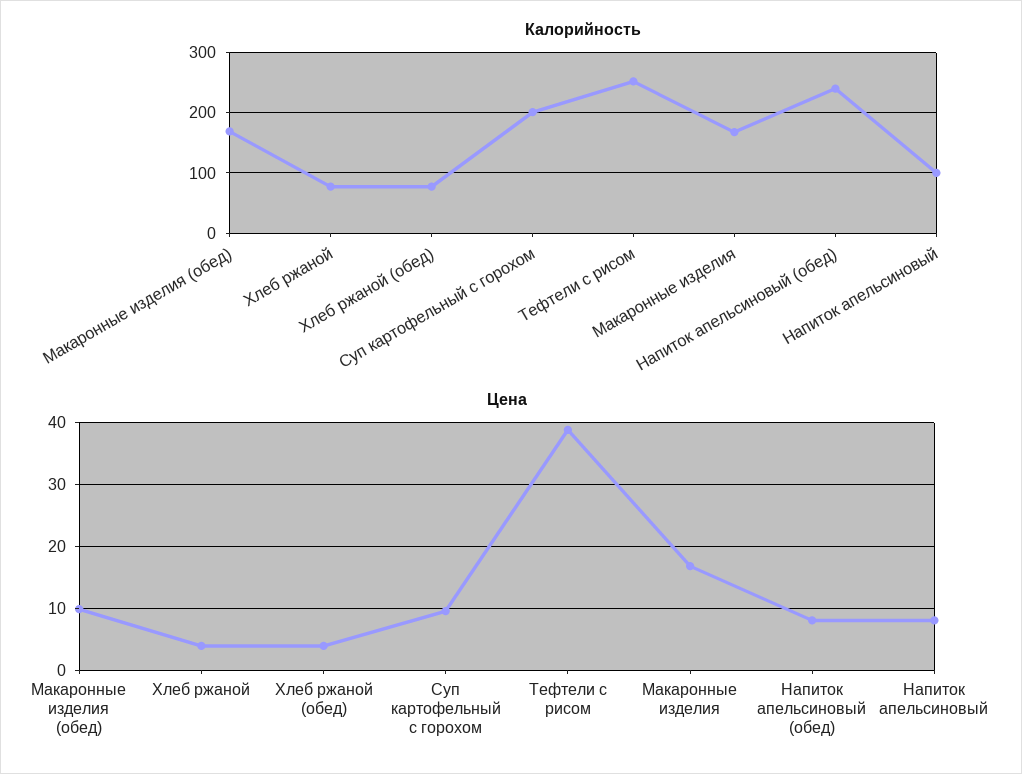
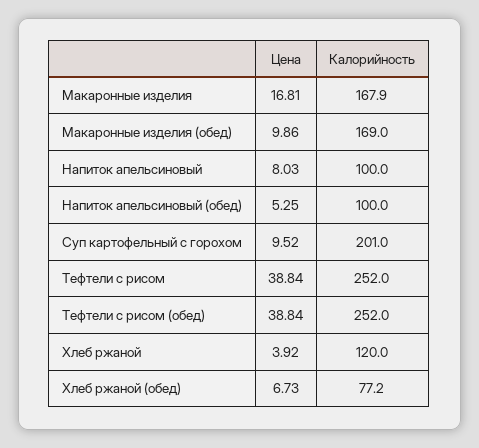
  {
    "Калорийность": {
      "Макаронные изделия (обед)": 169,
-     "Хлеб ржаной": 80,
+     "Хлеб ржаной": 120,
      "Хлеб ржаной (обед)": 77.2,
      "Суп картофельный с горохом": 201,
      "Тефтели с рисом": 252,
      "Макаронные изделия": 167.9,
-     "Напиток апельсиновый (обед)": 240,
+     "Напиток апельсиновый (обед)": 100,
-     "Напиток апельсиновый": 100
+     "Напиток апельсиновый": 100,
+     "Тефтели с рисом (обед)": 252
    },
    "Цена": {
      "Макаронные изделия (обед)": 9.86,
      "Хлеб ржаной": 3.92,
-     "Хлеб ржаной (обед)": 4,
+     "Хлеб ржаной (обед)": 6.73,
      "Суп картофельный с горохом": 9.52,
      "Тефтели с рисом": 38.84,
      "Макаронные изделия": 16.81,
-     "Напиток апельсиновый (обед)": 8,
+     "Напиток апельсиновый (обед)": 5.25,
-     "Напиток апельсиновый": 8.03
+     "Напиток апельсиновый": 8.03,
+     "Тефтели с рисом (обед)": 38.84
    }
  }

